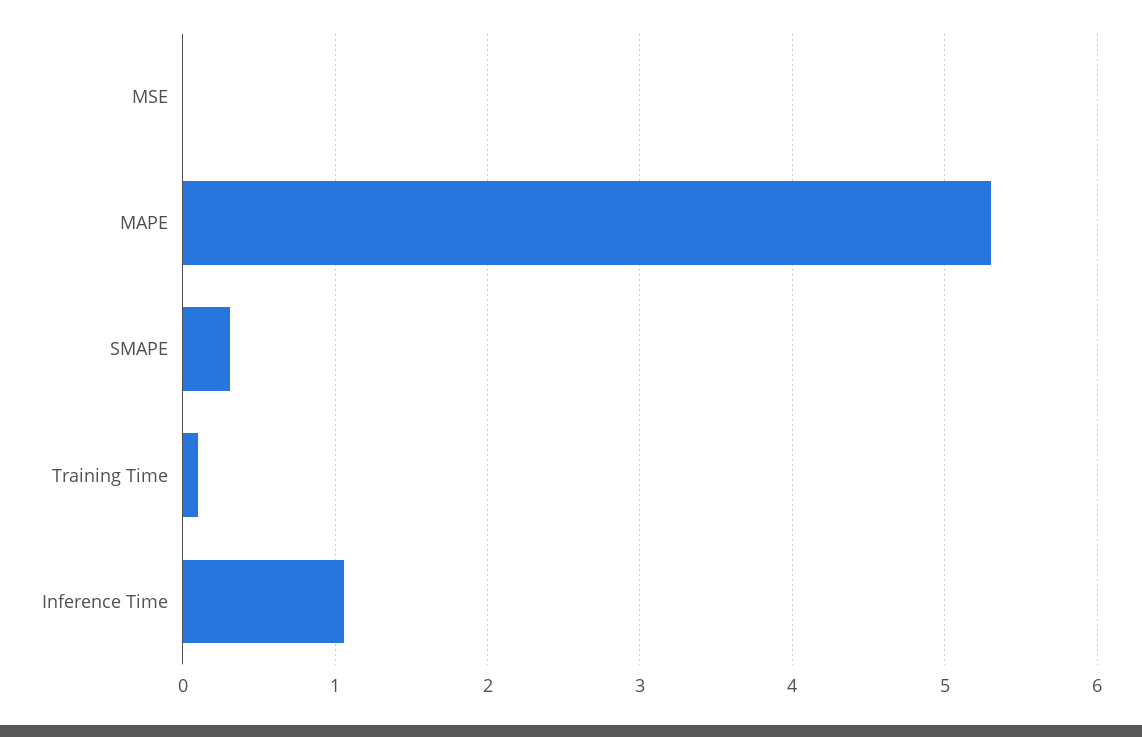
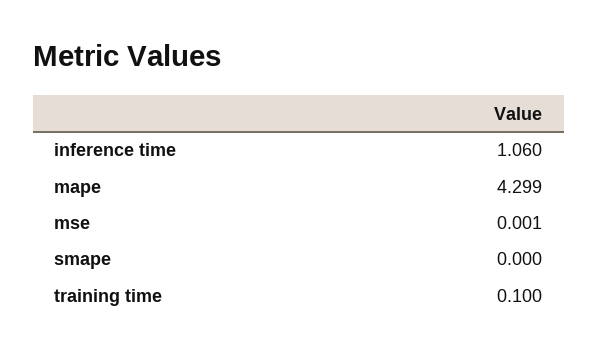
  {
    "MSE": 0.001,
-   "MAPE": 5.3,
+   "MAPE": 4.299,
-   "SMAPE": 0.3,
+   "SMAPE": 0,
    "Training Time": 0.1,
    "Inference Time": 1.06
  }

